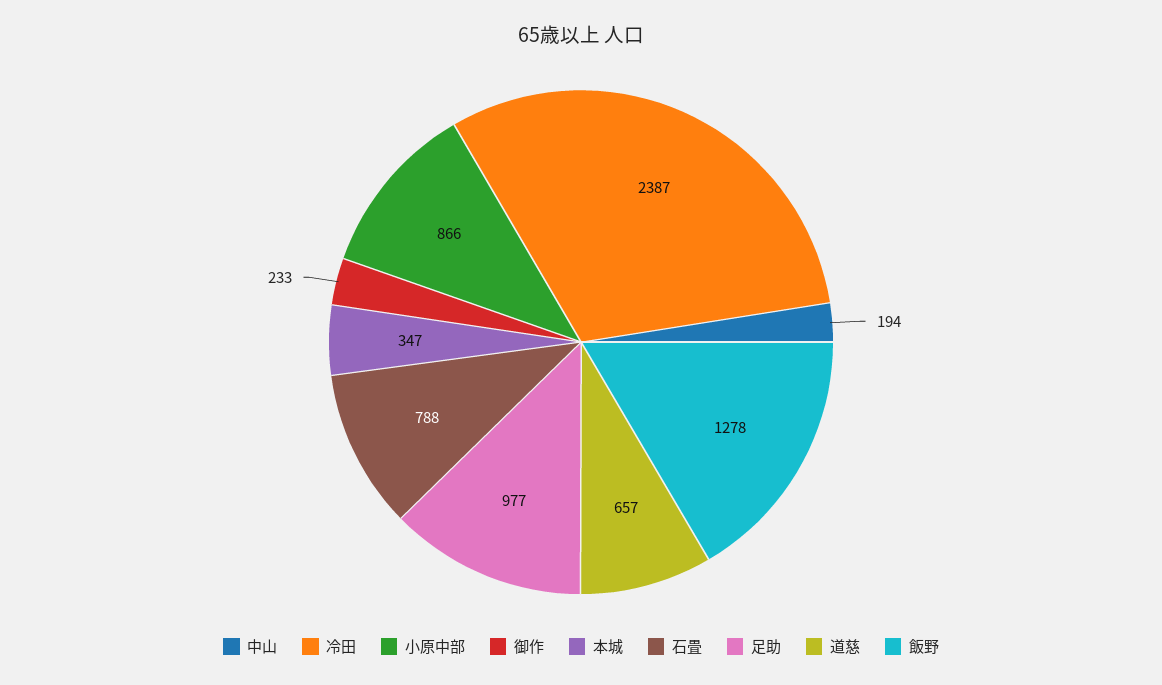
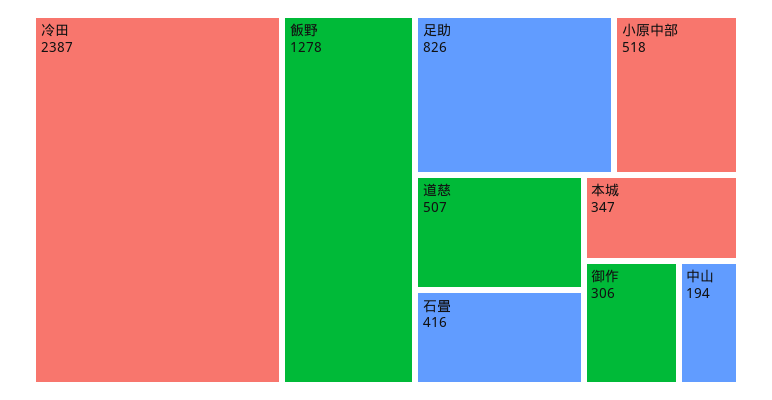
  {
    "中山": 194,
    "冷田": 2387,
-   "小原中部": 866,
+   "小原中部": 518,
-   "御作": 233,
+   "御作": 306,
    "本城": 347,
-   "石畳": 788,
+   "石畳": 416,
-   "足助": 977,
+   "足助": 826,
-   "道慈": 657,
+   "道慈": 507,
    "飯野": 1278
  }

